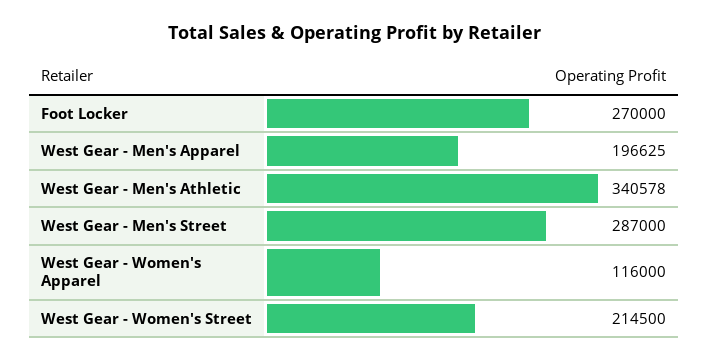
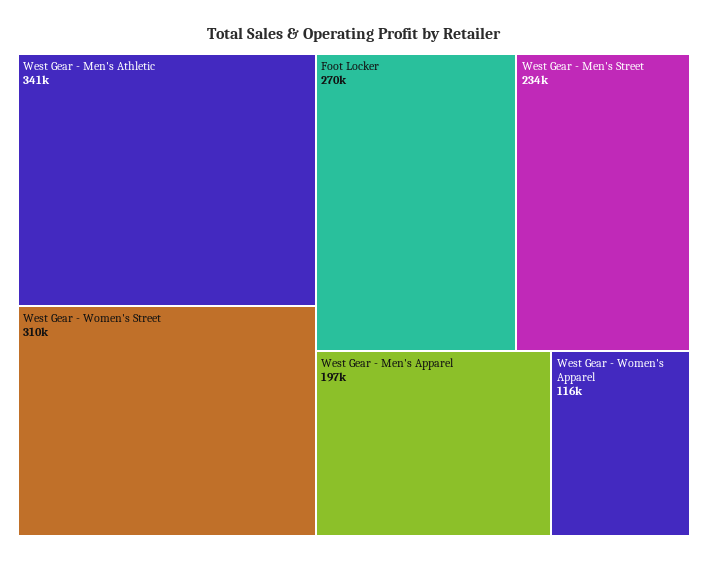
  {
    "Foot Locker": 270000,
    "West Gear - Men's Apparel": 196625,
    "West Gear - Men's Athletic": 340578,
-   "West Gear - Men's Street": 287000,
+   "West Gear - Men's Street": 234000,
    "West Gear - Women's Apparel": 116000,
-   "West Gear - Women's Street": 214500
+   "West Gear - Women's Street": 310000
  }

